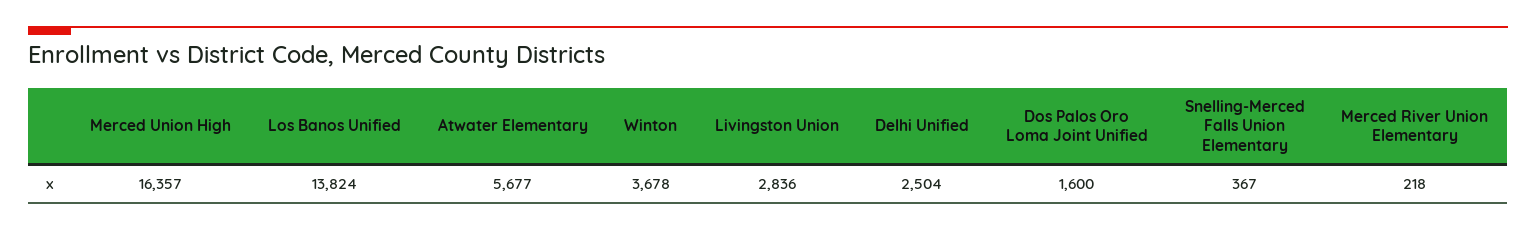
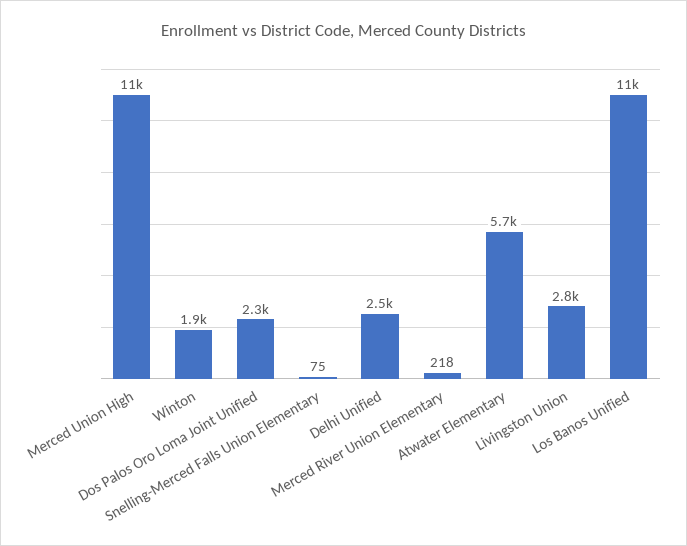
  {
-   "Merced Union High": 16357,
+   "Merced Union High": 11000,
-   "Los Banos Unified": 13824,
+   "Los Banos Unified": 11000,
    "Atwater Elementary": 5677,
-   "Winton": 3678,
+   "Winton": 1900,
    "Livingston Union": 2836,
    "Delhi Unified": 2504,
-   "Dos Palos Oro Loma Joint Unified": 1600,
+   "Dos Palos Oro Loma Joint Unified": 2300,
-   "Snelling-Merced Falls Union Elementary": 367,
+   "Snelling-Merced Falls Union Elementary": 75,
    "Merced River Union Elementary": 218
  }

